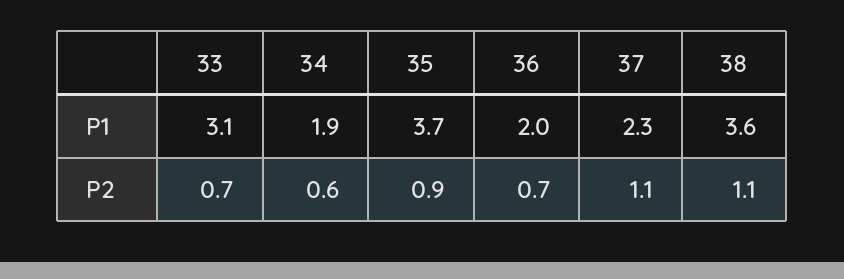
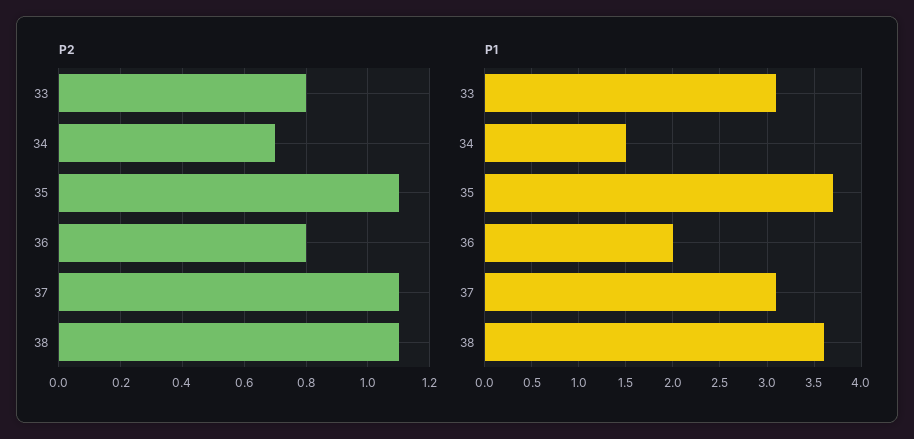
  {
    "P1": {
      "33": 3.1,
-     "34": 1.9,
+     "34": 1.5,
      "35": 3.7,
      "36": 2,
-     "37": 2.3,
+     "37": 3.1,
      "38": 3.6
    },
    "P2": {
-     "33": 0.7,
+     "33": 0.8,
-     "34": 0.6,
+     "34": 0.7,
-     "35": 0.9,
+     "35": 1.1,
-     "36": 0.7,
+     "36": 0.8,
      "37": 1.1,
      "38": 1.1
    }
  }

